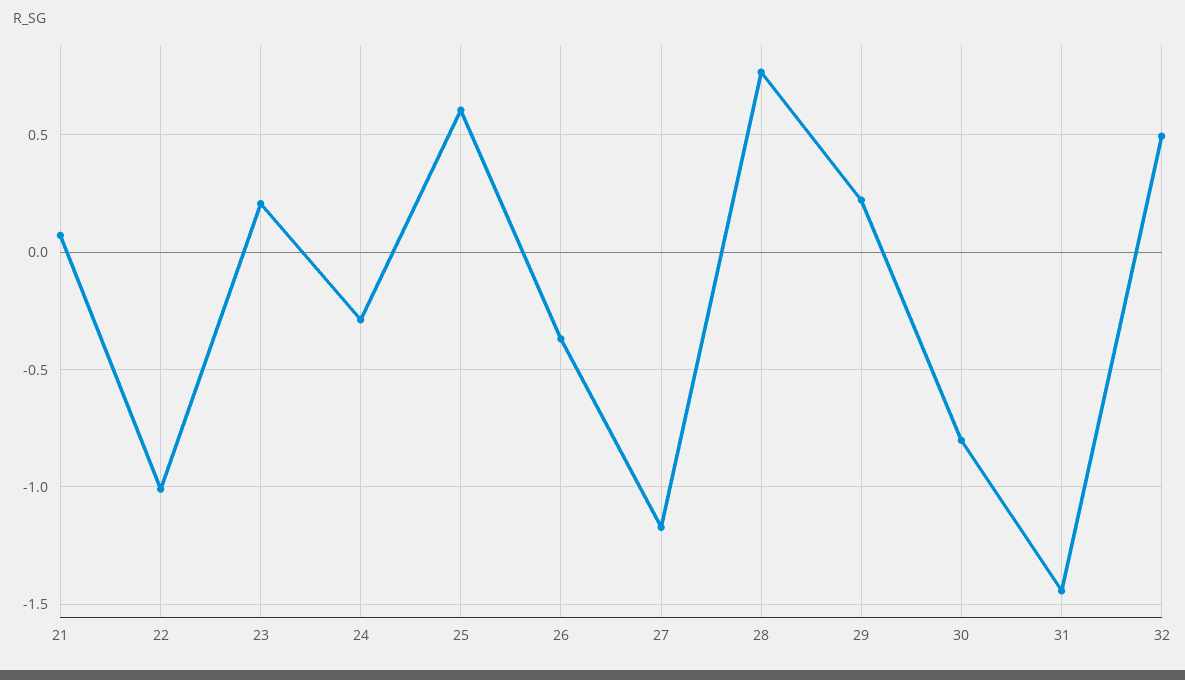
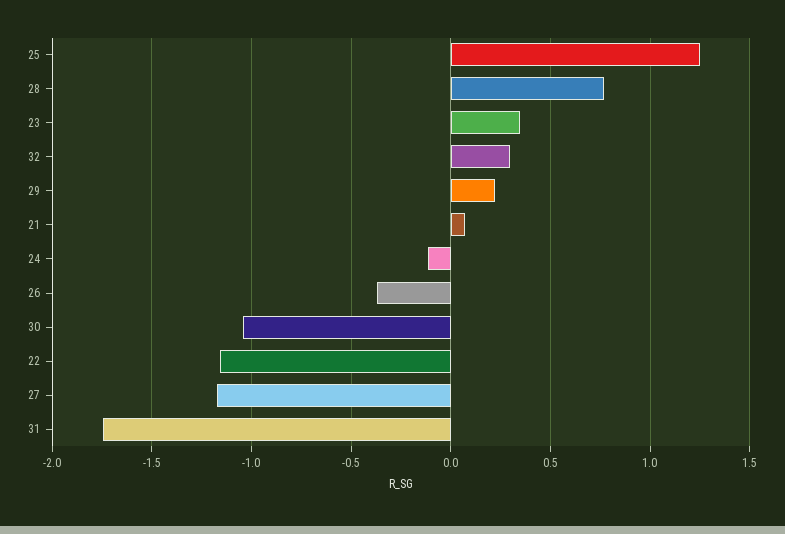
  {
    "21": 0.05,
-   "22": -1,
+   "22": -1.15,
-   "23": 0.2,
+   "23": 0.35,
-   "24": -0.3,
+   "24": -0.1,
-   "25": 0.6,
+   "25": 1.25,
    "26": -0.35,
    "27": -1.15,
    "28": 0.75,
    "29": 0.2,
-   "30": -0.8,
+   "30": -1.05,
-   "31": -1.45,
+   "31": -1.75,
-   "32": 0.5
+   "32": 0.3
  }

